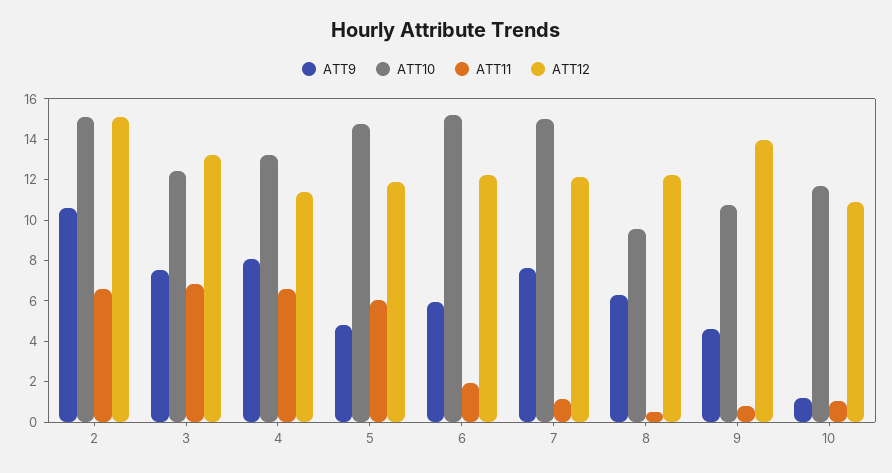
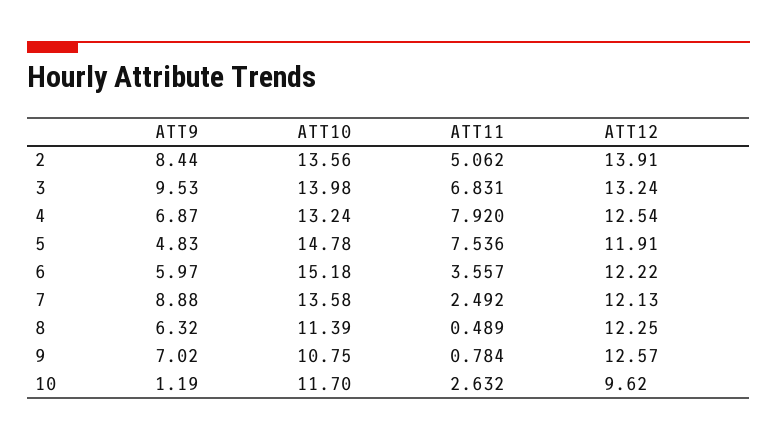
  {
    "ATT9": {
-     "2": 10.5,
+     "2": 8.44,
-     "3": 7.5,
+     "3": 9.53,
-     "4": 8,
+     "4": 6.87,
      "5": 4.83,
      "6": 5.97,
-     "7": 7.5,
+     "7": 8.88,
      "8": 6.32,
-     "9": 4.5,
+     "9": 7.02,
      "10": 1.19
    },
    "ATT10": {
-     "2": 15,
+     "2": 13.56,
-     "3": 12.5,
+     "3": 13.98,
      "4": 13.24,
      "5": 14.78,
      "6": 15.18,
-     "7": 15,
+     "7": 13.58,
-     "8": 9.5,
+     "8": 11.39,
      "9": 10.75,
      "10": 11.7
    },
    "ATT11": {
-     "2": 6.5,
+     "2": 5.062,
      "3": 6.831,
-     "4": 6.5,
+     "4": 7.92,
-     "5": 6,
+     "5": 7.536,
-     "6": 2,
+     "6": 3.557,
-     "7": 1,
+     "7": 2.492,
      "8": 0.489,
      "9": 0.784,
-     "10": 1
+     "10": 2.632
    },
    "ATT12": {
-     "2": 15,
+     "2": 13.91,
      "3": 13.24,
-     "4": 11.5,
+     "4": 12.54,
      "5": 11.91,
      "6": 12.22,
      "7": 12.13,
      "8": 12.25,
-     "9": 14,
+     "9": 12.57,
-     "10": 11
+     "10": 9.62
    }
  }

